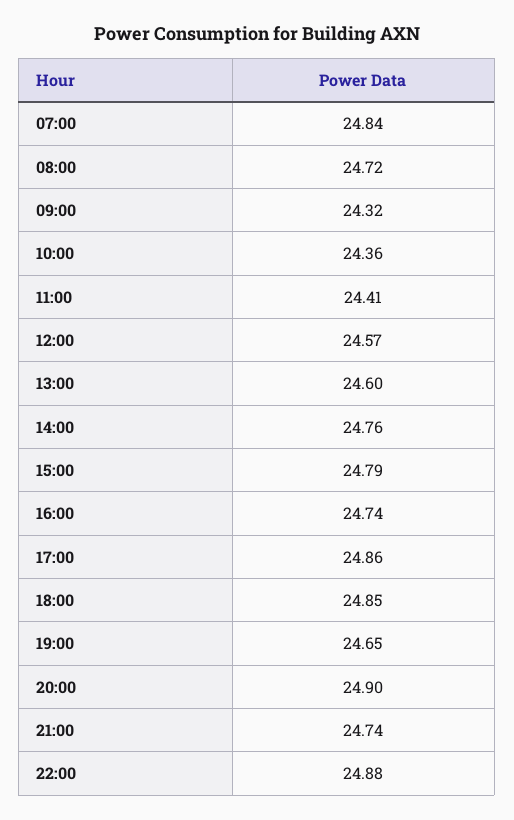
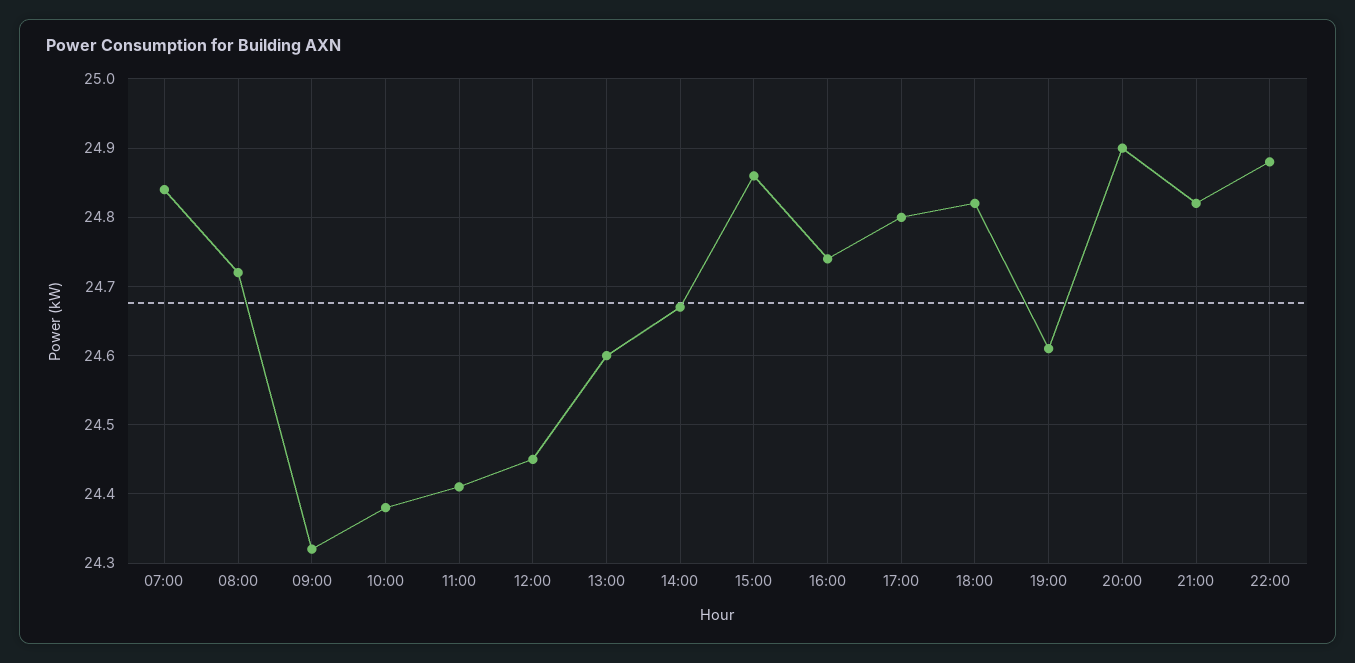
  {
    "07:00": 24.84,
    "08:00": 24.72,
    "09:00": 24.32,
-   "10:00": 24.36,
+   "10:00": 24.38,
    "11:00": 24.41,
-   "12:00": 24.57,
+   "12:00": 24.45,
    "13:00": 24.6,
-   "14:00": 24.76,
+   "14:00": 24.67,
-   "15:00": 24.79,
+   "15:00": 24.86,
    "16:00": 24.74,
-   "17:00": 24.86,
+   "17:00": 24.8,
-   "18:00": 24.85,
+   "18:00": 24.82,
-   "19:00": 24.65,
+   "19:00": 24.61,
    "20:00": 24.9,
-   "21:00": 24.74,
+   "21:00": 24.82,
    "22:00": 24.88
  }

